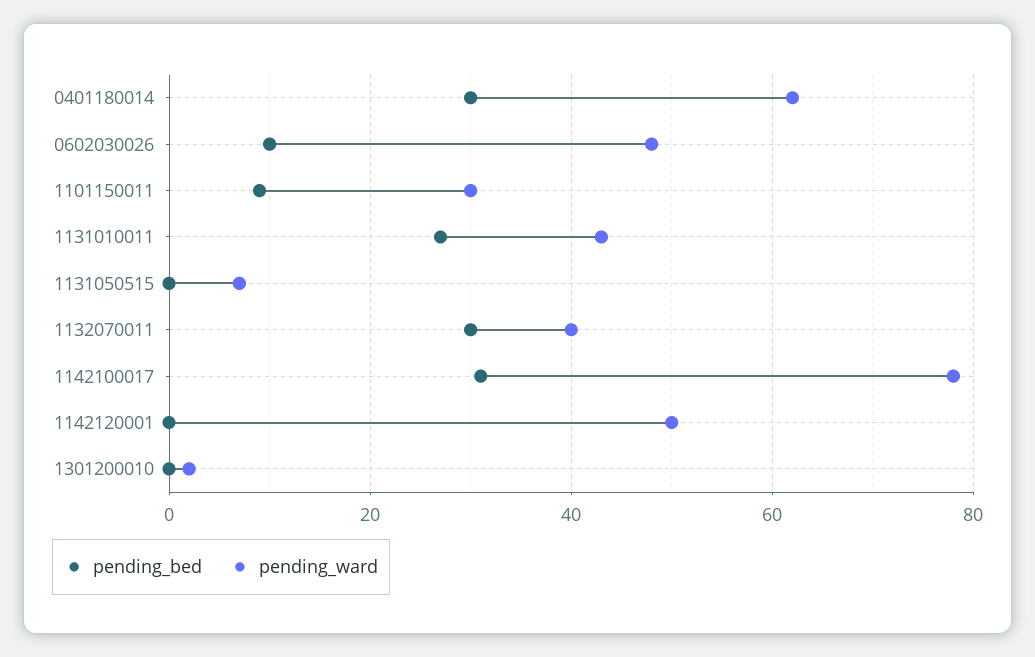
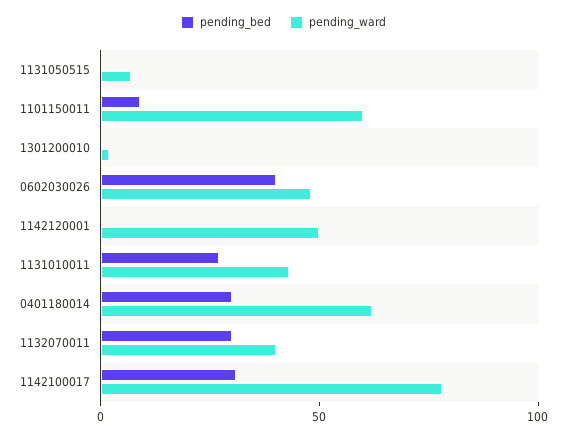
  {
    "pending_bed": {
      "0401180014": 30,
-     "0602030026": 10,
+     "0602030026": 40,
      "1101150011": 10,
      "1131010011": 25,
      "1131050515": 0,
      "1132070011": 30,
      "1142100017": 30,
      "1142120001": 0,
      "1301200010": 0
    },
    "pending_ward": {
      "0401180014": 60,
      "0602030026": 50,
-     "1101150011": 30,
+     "1101150011": 60,
      "1131010011": 45,
      "1131050515": 5,
      "1132070011": 40,
      "1142100017": 80,
      "1142120001": 50,
      "1301200010": 0
    }
  }

